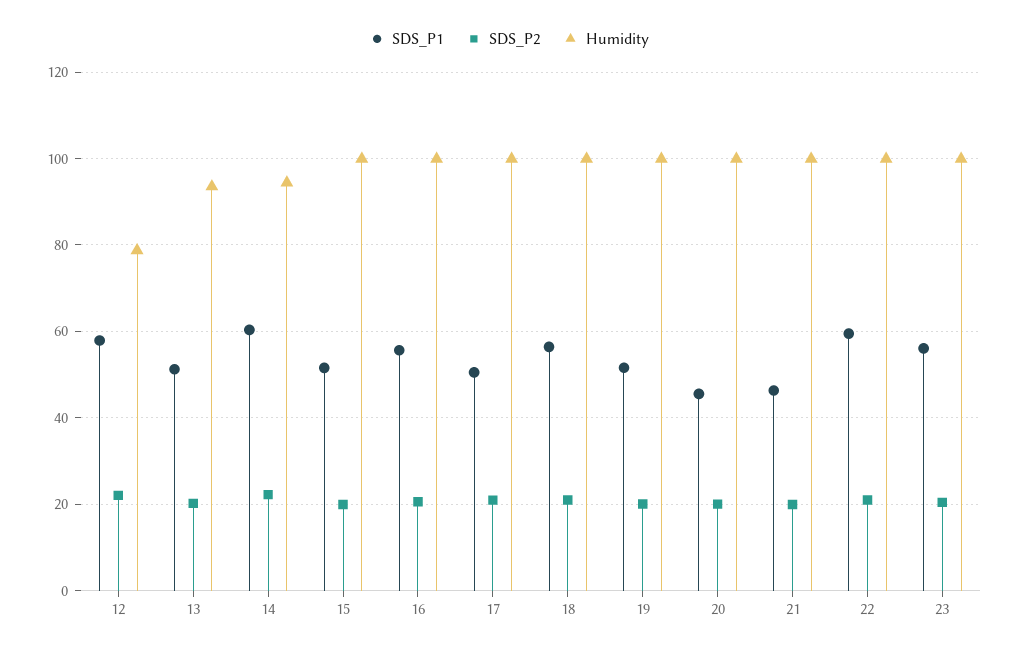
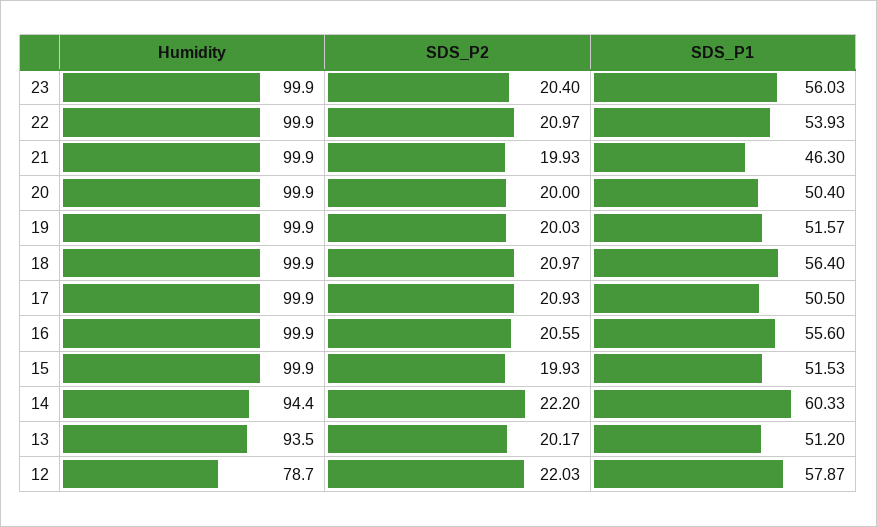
  {
    "SDS_P1": {
      "12": 57.87,
      "13": 51.2,
      "14": 60.33,
      "15": 51.53,
      "16": 55.6,
      "17": 50.5,
      "18": 56.4,
      "19": 51.57,
-     "20": 46,
+     "20": 50.4,
      "21": 46.3,
-     "22": 60,
+     "22": 53.93,
      "23": 56.03
    },
    "SDS_P2": {
      "12": 22.03,
      "13": 20.17,
      "14": 22.2,
      "15": 19.93,
      "16": 20.55,
      "17": 20.93,
      "18": 20.97,
      "19": 20.03,
      "20": 20,
      "21": 19.93,
      "22": 20.97,
      "23": 20.4
    },
    "Humidity": {
      "12": 78.7,
      "13": 93.5,
      "14": 94.4,
      "15": 99.9,
      "16": 99.9,
      "17": 99.9,
      "18": 99.9,
      "19": 99.9,
      "20": 99.9,
      "21": 99.9,
      "22": 99.9,
      "23": 99.9
    }
  }

